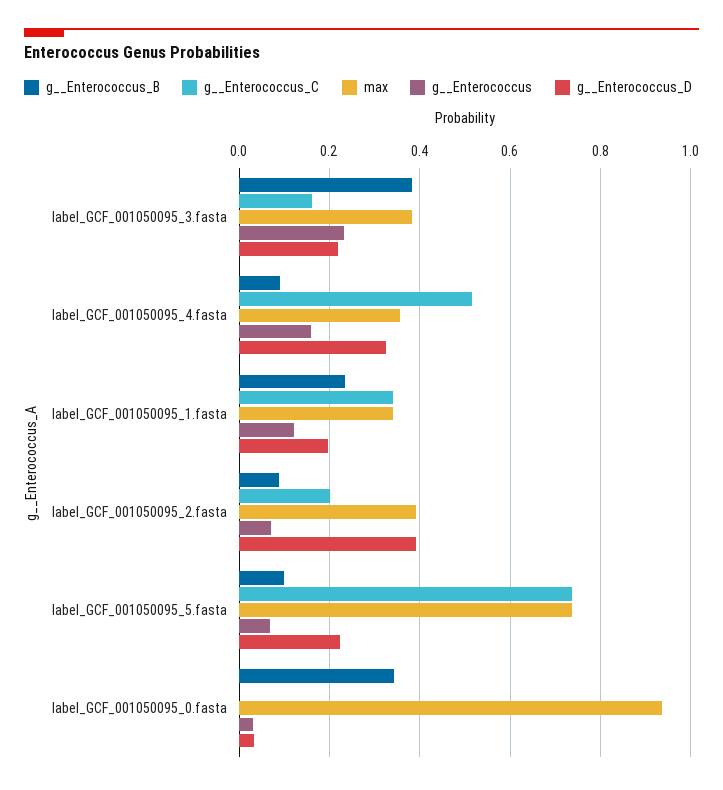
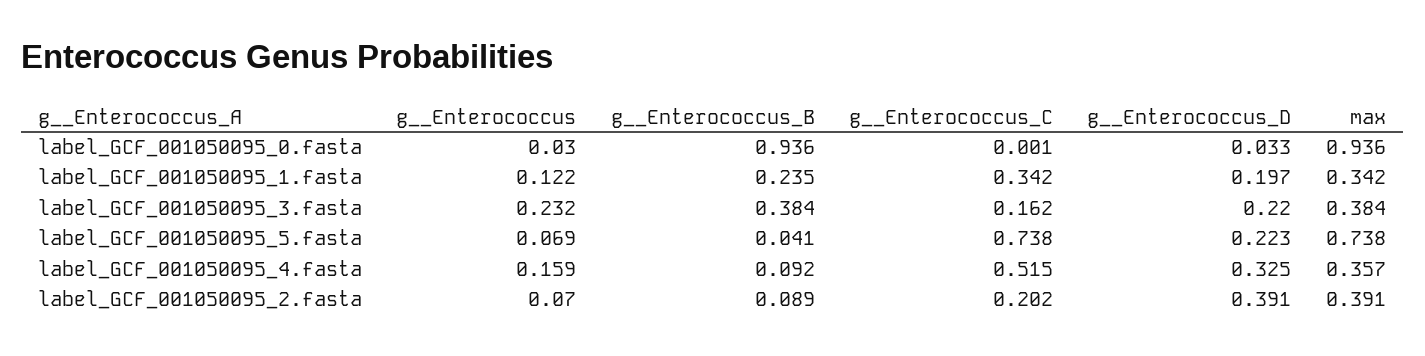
  {
    "g__Enterococcus_B": {
      "label_GCF_001050095_3.fasta": 0.384,
      "label_GCF_001050095_4.fasta": 0.092,
      "label_GCF_001050095_1.fasta": 0.235,
      "label_GCF_001050095_2.fasta": 0.089,
-     "label_GCF_001050095_5.fasta": 0.1,
+     "label_GCF_001050095_5.fasta": 0.041,
-     "label_GCF_001050095_0.fasta": 0.34
+     "label_GCF_001050095_0.fasta": 0.936
    },
    "g__Enterococcus_C": {
      "label_GCF_001050095_3.fasta": 0.162,
      "label_GCF_001050095_4.fasta": 0.515,
      "label_GCF_001050095_1.fasta": 0.342,
      "label_GCF_001050095_2.fasta": 0.202,
      "label_GCF_001050095_5.fasta": 0.738,
      "label_GCF_001050095_0.fasta": 0.001
    },
    "max": {
      "label_GCF_001050095_3.fasta": 0.384,
      "label_GCF_001050095_4.fasta": 0.357,
      "label_GCF_001050095_1.fasta": 0.342,
      "label_GCF_001050095_2.fasta": 0.391,
      "label_GCF_001050095_5.fasta": 0.738,
      "label_GCF_001050095_0.fasta": 0.936
    },
    "g__Enterococcus": {
      "label_GCF_001050095_3.fasta": 0.232,
      "label_GCF_001050095_4.fasta": 0.159,
      "label_GCF_001050095_1.fasta": 0.122,
      "label_GCF_001050095_2.fasta": 0.07,
      "label_GCF_001050095_5.fasta": 0.069,
      "label_GCF_001050095_0.fasta": 0.03
    },
    "g__Enterococcus_D": {
      "label_GCF_001050095_3.fasta": 0.22,
      "label_GCF_001050095_4.fasta": 0.325,
      "label_GCF_001050095_1.fasta": 0.197,
      "label_GCF_001050095_2.fasta": 0.391,
      "label_GCF_001050095_5.fasta": 0.223,
      "label_GCF_001050095_0.fasta": 0.033
    }
  }

